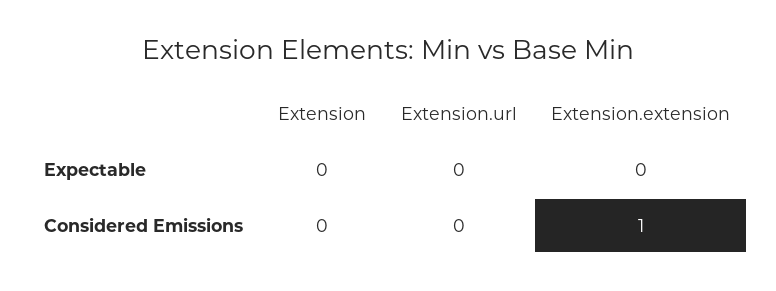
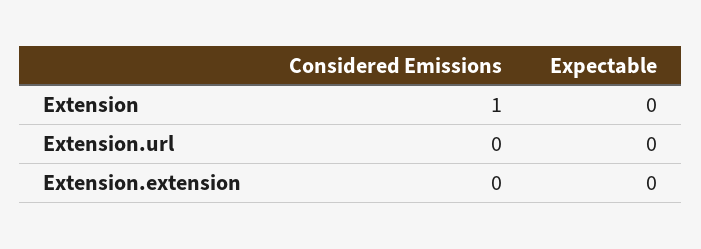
  {
    "Extension": {
      "Expectable": 0,
-     "Considered Emissions": 0
+     "Considered Emissions": 1
    },
    "Extension.url": {
      "Expectable": 0,
      "Considered Emissions": 0
    },
    "Extension.extension": {
      "Expectable": 0,
-     "Considered Emissions": 1
+     "Considered Emissions": 0
    }
  }

